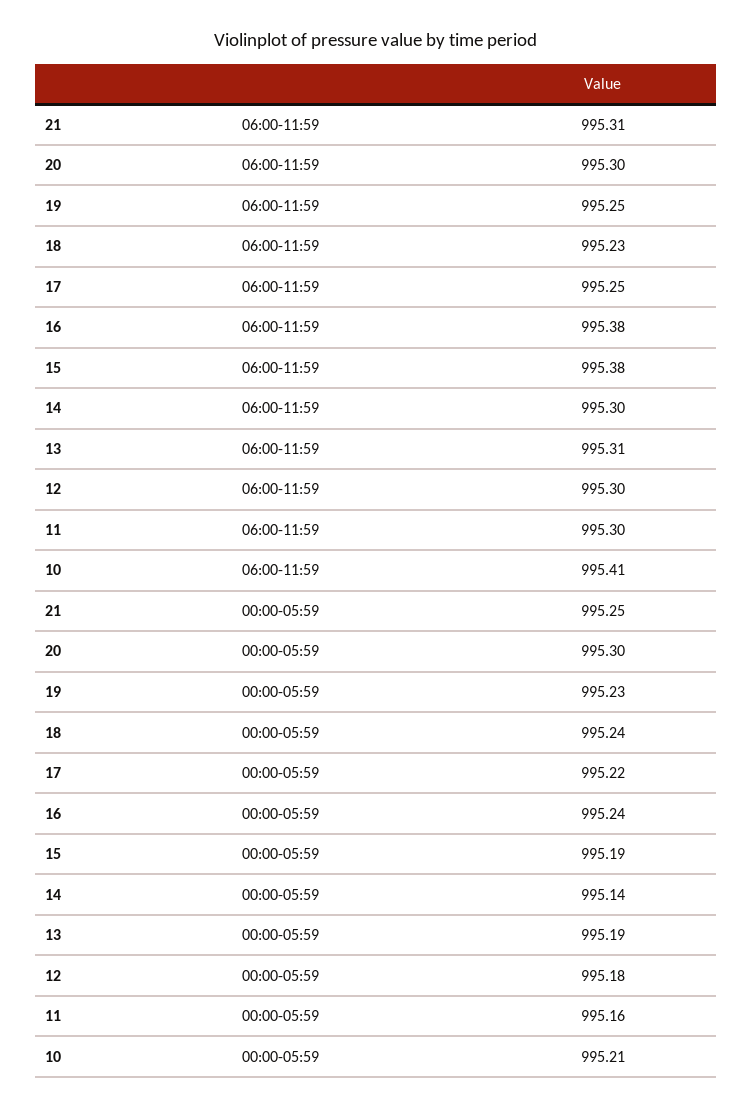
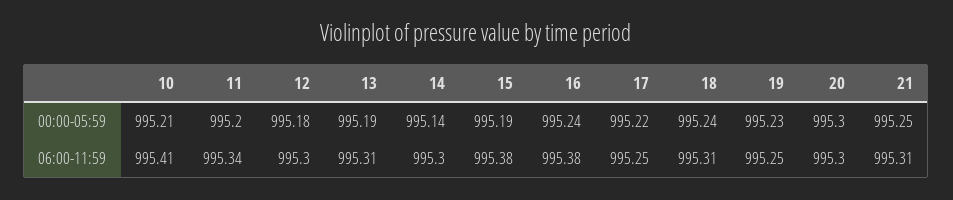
  {
    "21": {
      "06:00-11:59": 995.31,
      "00:00-05:59": 995.25
    },
    "20": {
      "06:00-11:59": 995.3,
      "00:00-05:59": 995.3
    },
    "19": {
      "06:00-11:59": 995.25,
      "00:00-05:59": 995.23
    },
    "18": {
-     "06:00-11:59": 995.23,
+     "06:00-11:59": 995.31,
      "00:00-05:59": 995.24
    },
    "17": {
      "06:00-11:59": 995.25,
      "00:00-05:59": 995.22
    },
    "16": {
      "06:00-11:59": 995.38,
      "00:00-05:59": 995.24
    },
    "15": {
      "06:00-11:59": 995.38,
      "00:00-05:59": 995.19
    },
    "14": {
      "06:00-11:59": 995.3,
      "00:00-05:59": 995.14
    },
    "13": {
      "06:00-11:59": 995.31,
      "00:00-05:59": 995.19
    },
    "12": {
      "06:00-11:59": 995.3,
      "00:00-05:59": 995.18
    },
    "11": {
-     "06:00-11:59": 995.3,
+     "06:00-11:59": 995.34,
-     "00:00-05:59": 995.16
+     "00:00-05:59": 995.2
    },
    "10": {
      "06:00-11:59": 995.41,
      "00:00-05:59": 995.21
    }
  }

